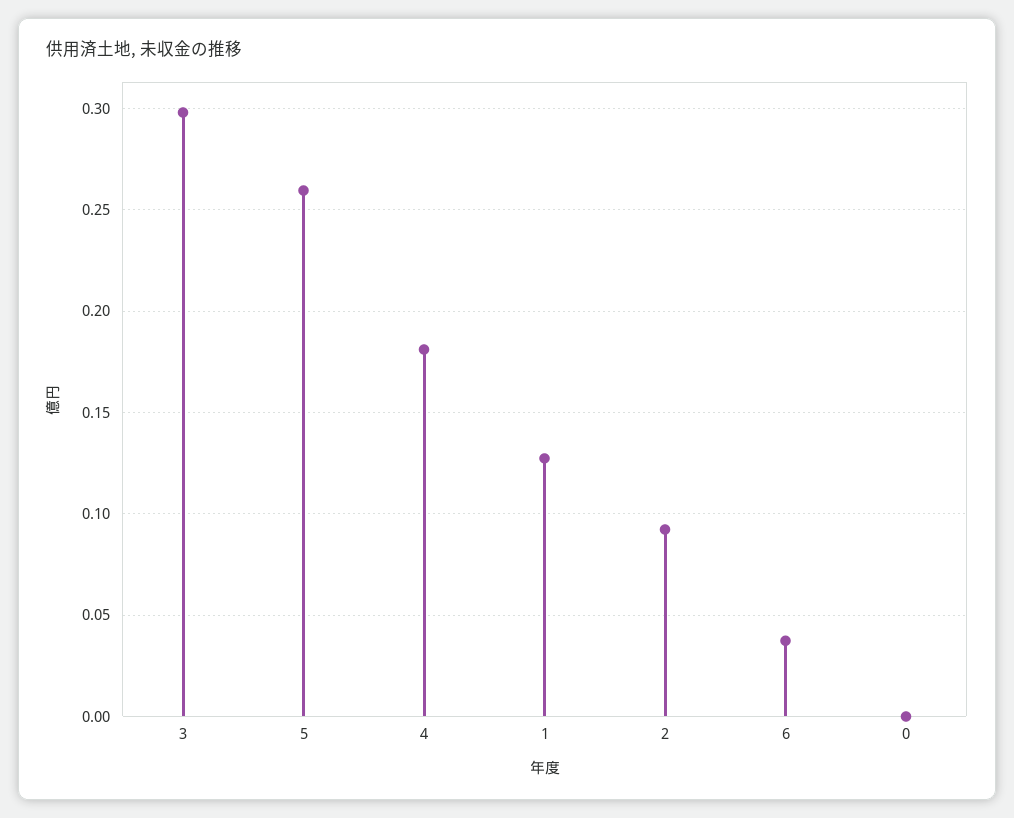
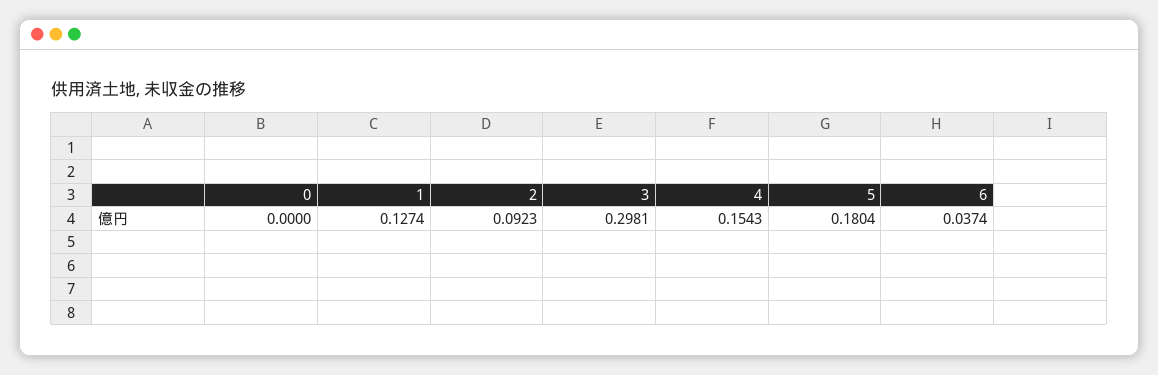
  {
    "3": 0.2981,
-   "5": 0.26,
+   "5": 0.1804,
-   "4": 0.18,
+   "4": 0.1543,
    "1": 0.1274,
    "2": 0.0923,
    "6": 0.0374,
    "0": 0
  }

